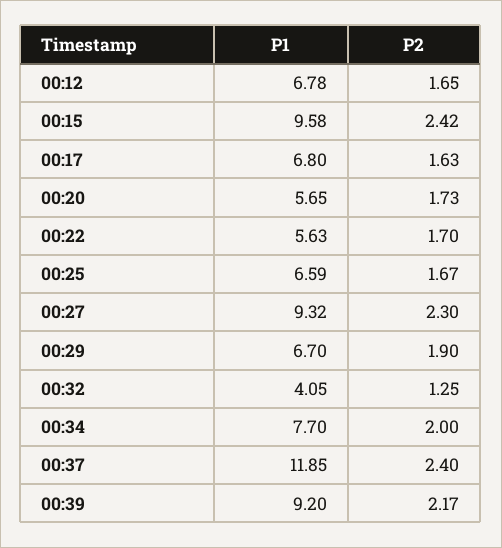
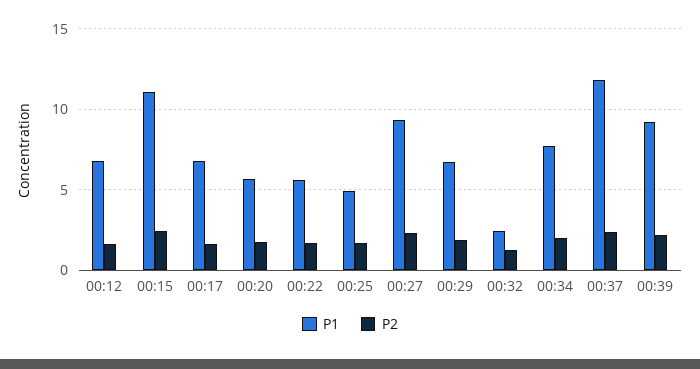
  {
    "P1": {
      "00:12": 6.78,
-     "00:15": 9.58,
+     "00:15": 11,
      "00:17": 6.8,
      "00:20": 5.65,
      "00:22": 5.63,
-     "00:25": 6.59,
+     "00:25": 5,
      "00:27": 9.32,
      "00:29": 6.7,
-     "00:32": 4.05,
+     "00:32": 2.5,
      "00:34": 7.7,
      "00:37": 11.85,
      "00:39": 9.2
    },
    "P2": {
      "00:12": 1.65,
      "00:15": 2.42,
      "00:17": 1.63,
      "00:20": 1.73,
      "00:22": 1.7,
      "00:25": 1.67,
      "00:27": 2.3,
      "00:29": 1.9,
      "00:32": 1.25,
      "00:34": 2,
      "00:37": 2.4,
      "00:39": 2.17
    }
  }

